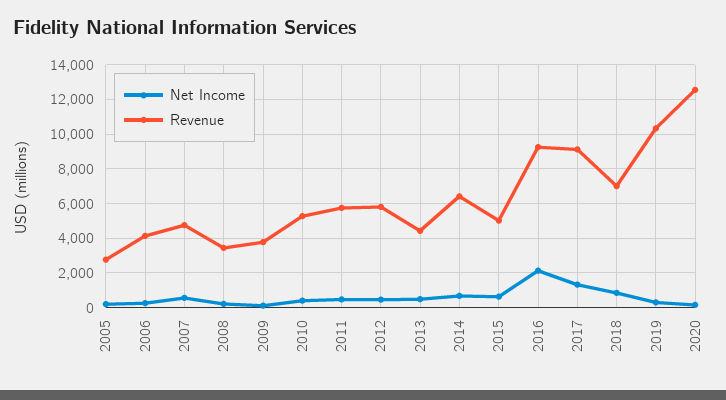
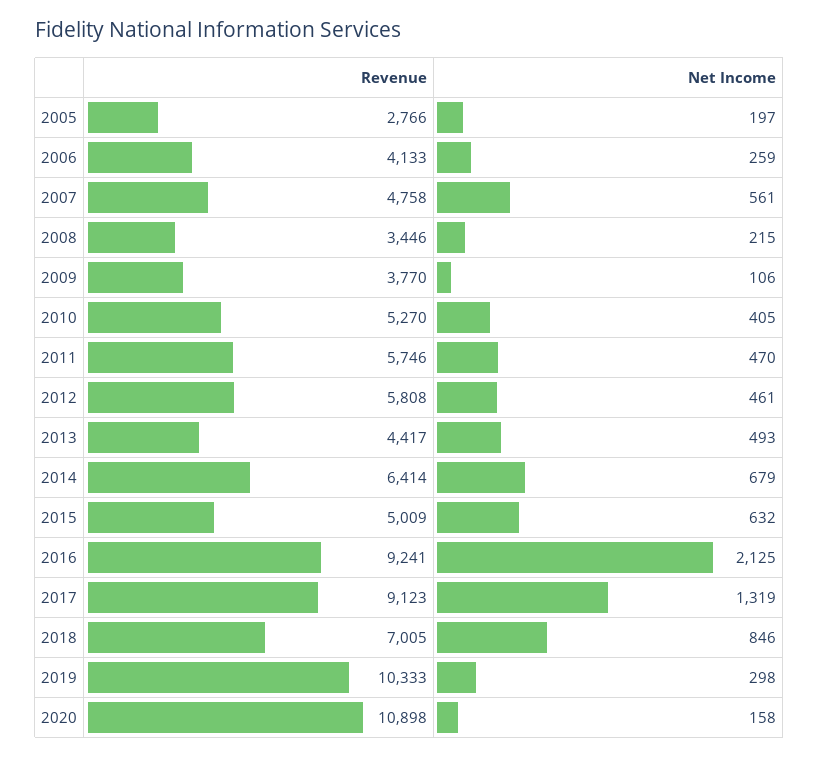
  {
    "Net Income": {
      "2005": 197,
      "2006": 259,
      "2007": 561,
      "2008": 215,
      "2009": 106,
      "2010": 405,
      "2011": 470,
      "2012": 461,
      "2013": 493,
      "2014": 679,
      "2015": 632,
      "2016": 2125,
      "2017": 1319,
      "2018": 846,
      "2019": 298,
      "2020": 158
    },
    "Revenue": {
      "2005": 2766,
      "2006": 4133,
      "2007": 4758,
      "2008": 3446,
      "2009": 3770,
      "2010": 5270,
      "2011": 5746,
      "2012": 5808,
      "2013": 4417,
      "2014": 6414,
      "2015": 5009,
      "2016": 9241,
      "2017": 9123,
      "2018": 7005,
      "2019": 10333,
-     "2020": 12500
+     "2020": 10898
    }
  }

